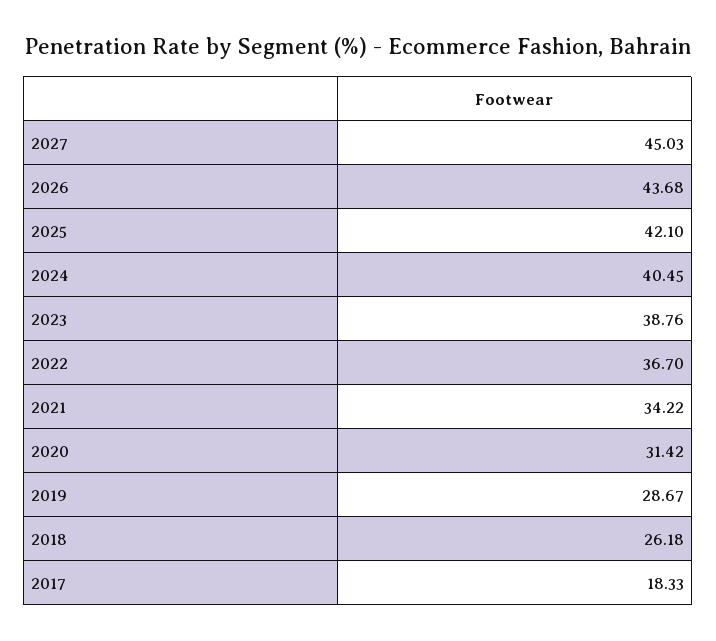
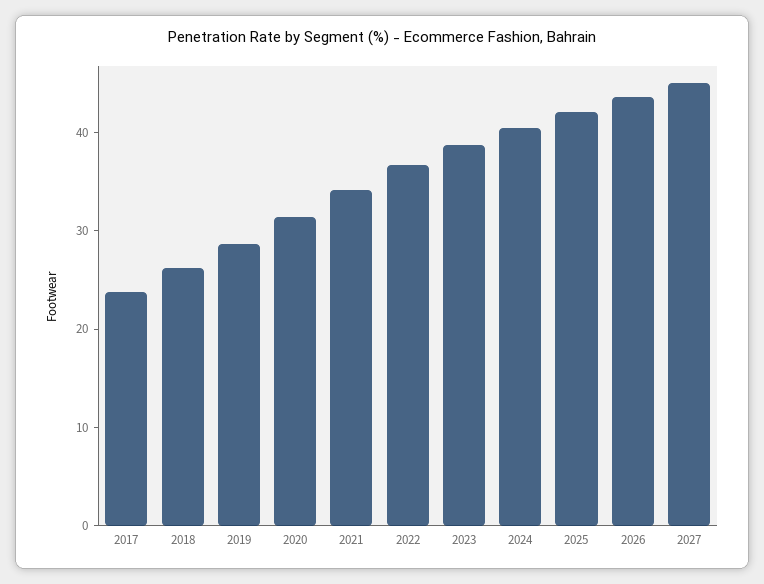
  {
    "2027": 45.03,
    "2026": 43.68,
    "2025": 42.1,
    "2024": 40.45,
    "2023": 38.76,
    "2022": 36.7,
    "2021": 34.22,
    "2020": 31.42,
    "2019": 28.67,
    "2018": 26.18,
-   "2017": 18.33
+   "2017": 24
  }

